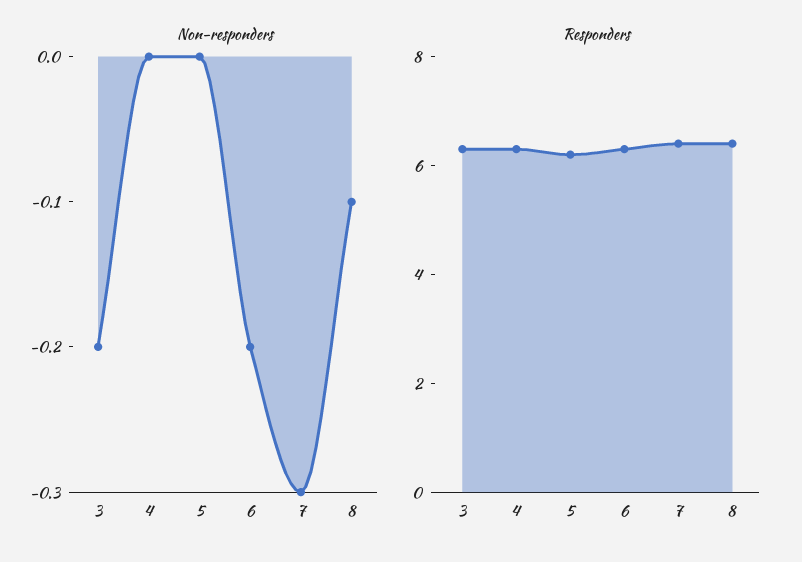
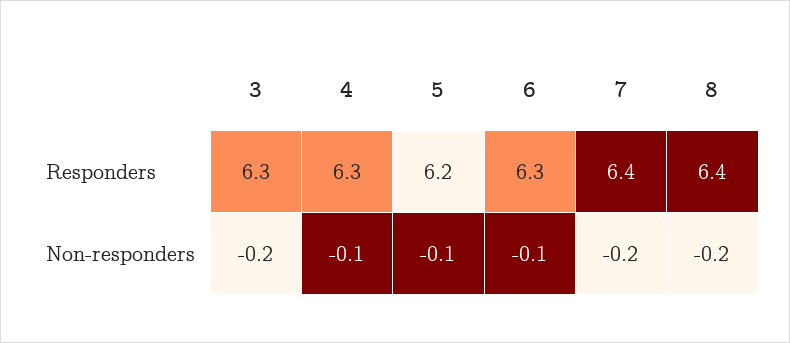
  {
    "Non-responders": {
      "3": -0.2,
-     "4": 0,
+     "4": -0.1,
-     "5": 0,
+     "5": -0.1,
-     "6": -0.2,
+     "6": -0.1,
-     "7": -0.3,
+     "7": -0.2,
-     "8": -0.1
+     "8": -0.2
    },
    "Responders": {
      "3": 6.3,
      "4": 6.3,
      "5": 6.2,
      "6": 6.3,
      "7": 6.4,
      "8": 6.4
    }
  }

